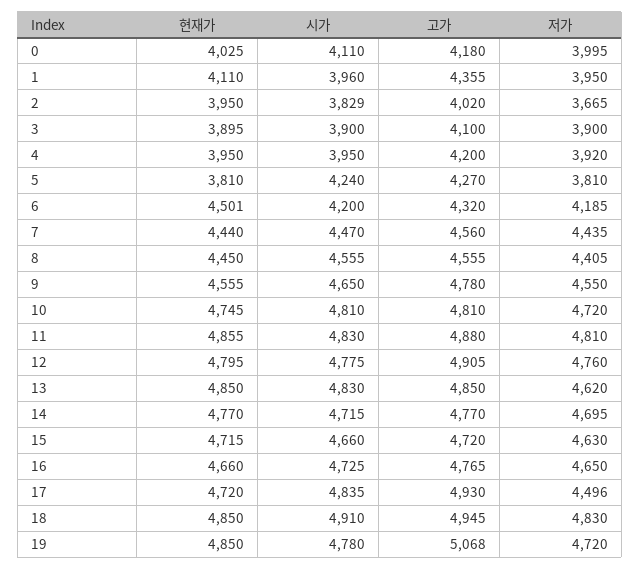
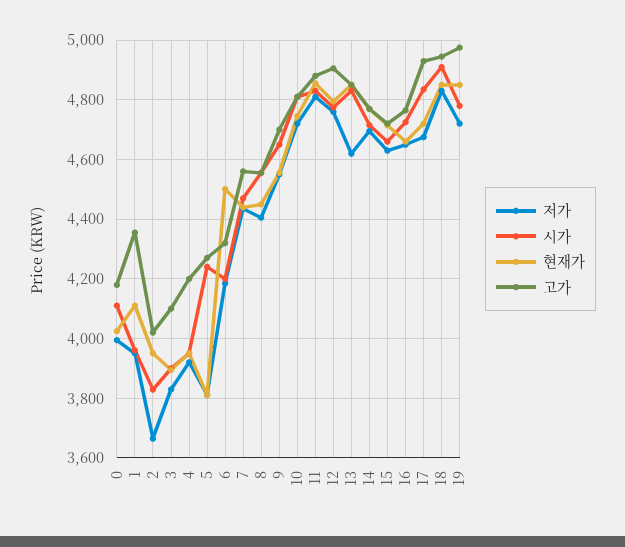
  {
    "현재가": {
      "0": 4025,
      "1": 4110,
      "2": 3950,
      "3": 3895,
      "4": 3950,
      "5": 3810,
      "6": 4501,
      "7": 4440,
      "8": 4450,
      "9": 4555,
      "10": 4745,
      "11": 4855,
      "12": 4795,
      "13": 4850,
      "14": 4770,
      "15": 4715,
      "16": 4660,
      "17": 4720,
      "18": 4850,
      "19": 4850
    },
    "시가": {
      "0": 4110,
      "1": 3960,
      "2": 3829,
      "3": 3900,
      "4": 3950,
      "5": 4240,
      "6": 4200,
      "7": 4470,
      "8": 4555,
      "9": 4650,
      "10": 4810,
      "11": 4830,
      "12": 4775,
      "13": 4830,
      "14": 4715,
      "15": 4660,
      "16": 4725,
      "17": 4835,
      "18": 4910,
      "19": 4780
    },
    "고가": {
      "0": 4180,
      "1": 4355,
      "2": 4020,
      "3": 4100,
      "4": 4200,
      "5": 4270,
      "6": 4320,
      "7": 4560,
      "8": 4555,
-     "9": 4780,
+     "9": 4700,
      "10": 4810,
      "11": 4880,
      "12": 4905,
      "13": 4850,
      "14": 4770,
      "15": 4720,
      "16": 4765,
      "17": 4930,
      "18": 4945,
-     "19": 5068
+     "19": 4975
    },
    "저가": {
      "0": 3995,
      "1": 3950,
      "2": 3665,
-     "3": 3900,
+     "3": 3825,
      "4": 3920,
      "5": 3810,
      "6": 4185,
      "7": 4435,
      "8": 4405,
      "9": 4550,
      "10": 4720,
      "11": 4810,
      "12": 4760,
      "13": 4620,
      "14": 4695,
      "15": 4630,
      "16": 4650,
-     "17": 4496,
+     "17": 4675,
      "18": 4830,
      "19": 4720
    }
  }

